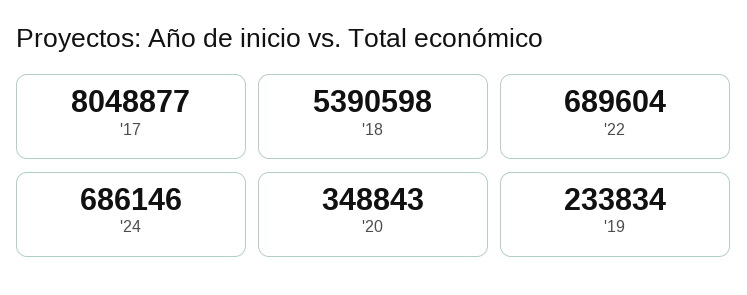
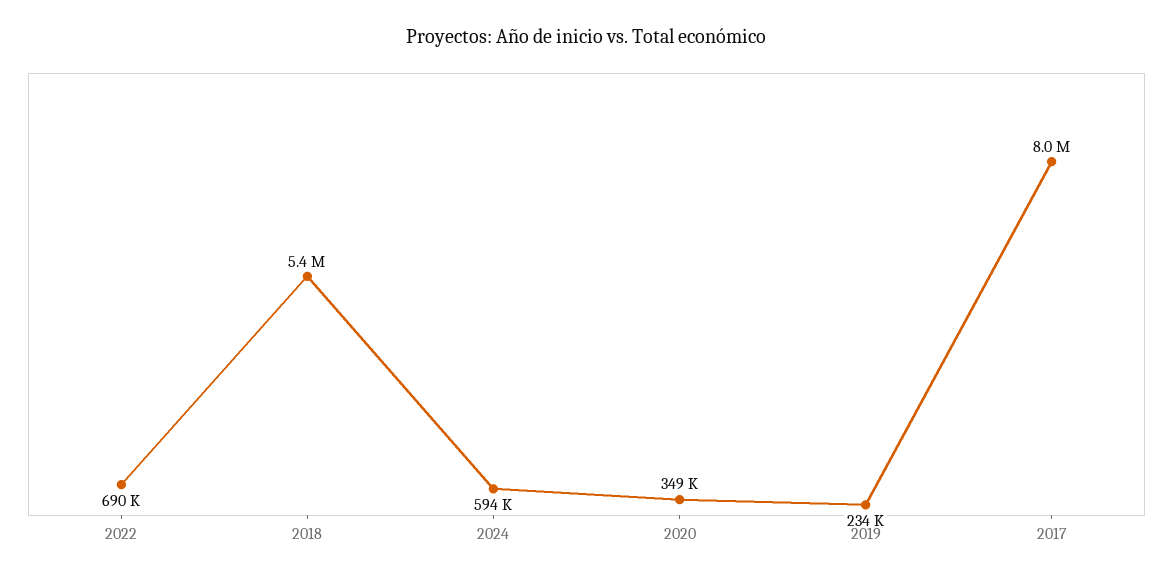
  {
    "'17": 8048877,
    "'18": 5390598,
    "'22": 689604,
-   "'24": 686146,
+   "'24": 594000,
    "'20": 348843,
    "'19": 233834
  }

